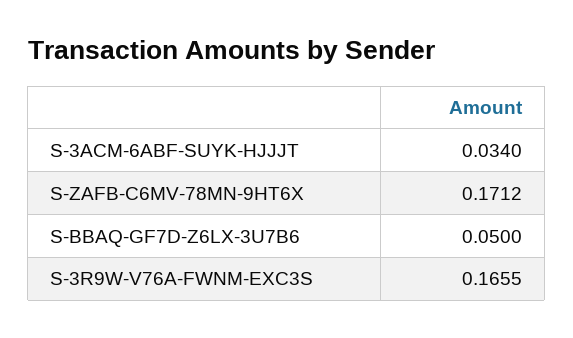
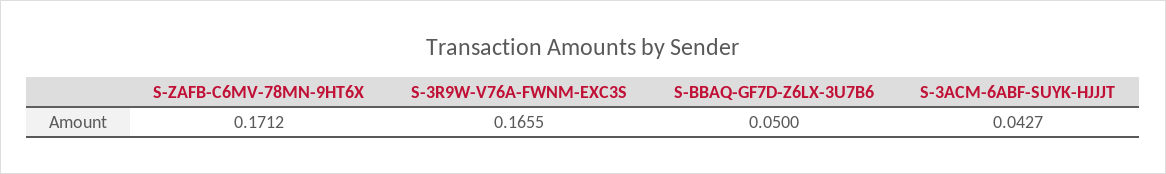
  {
-   "S-3ACM-6ABF-SUYK-HJJJT": 0.034,
+   "S-3ACM-6ABF-SUYK-HJJJT": 0.0427,
    "S-ZAFB-C6MV-78MN-9HT6X": 0.1712,
    "S-BBAQ-GF7D-Z6LX-3U7B6": 0.05,
    "S-3R9W-V76A-FWNM-EXC3S": 0.1655
  }

